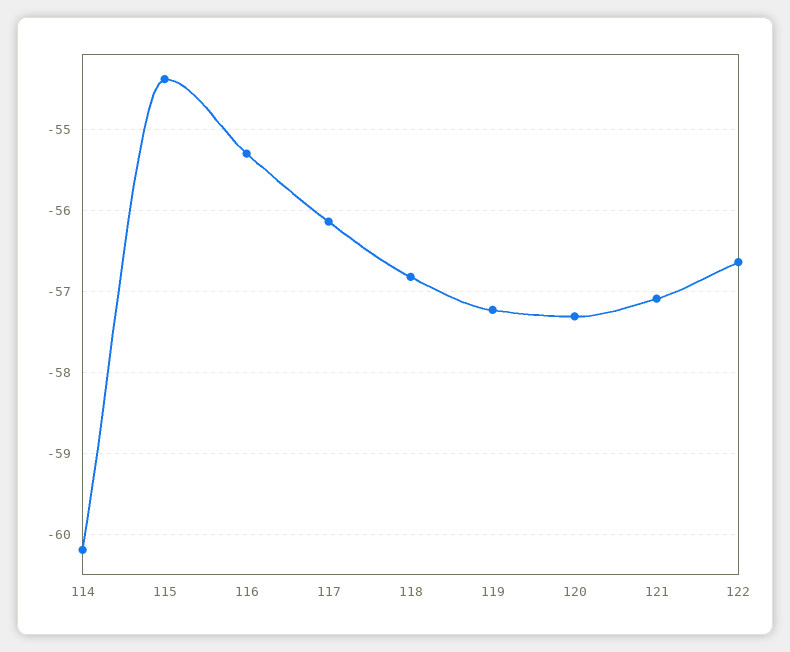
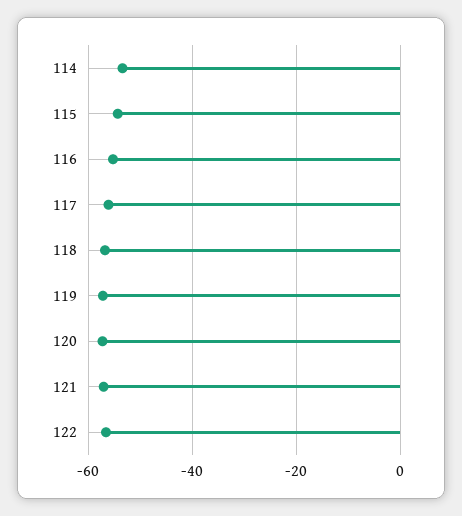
  {
-   "114": -60.2,
+   "114": -54,
    "115": -54.4,
    "116": -55.3,
    "117": -56.1,
    "118": -56.8,
    "119": -57.2,
    "120": -57.3,
    "121": -57.1,
    "122": -56.6
  }

